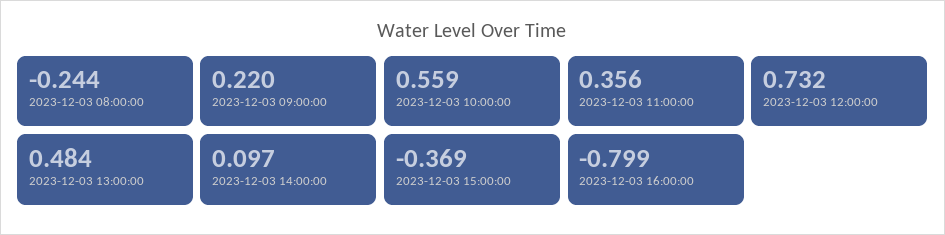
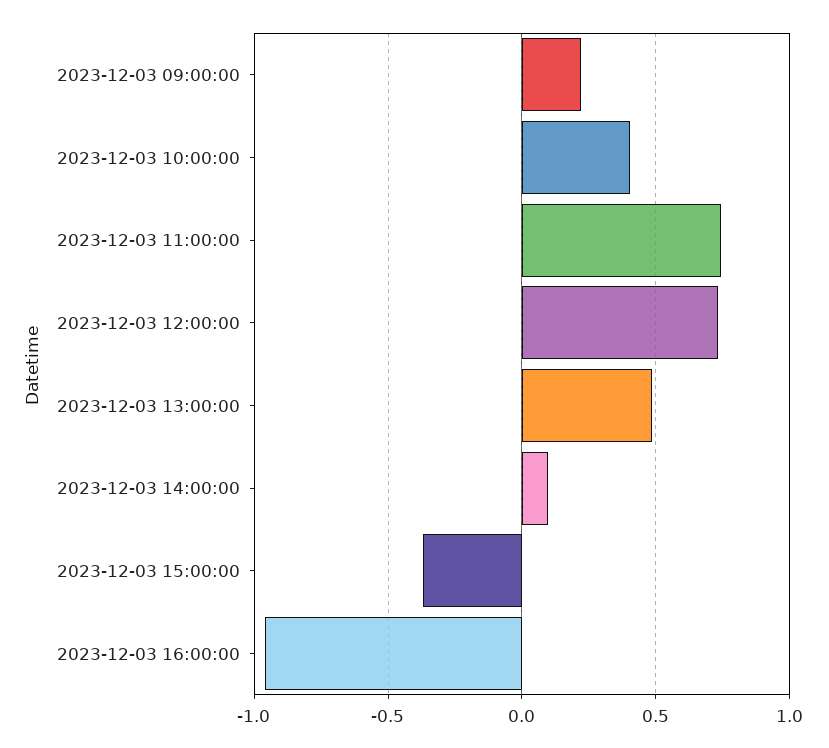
  {
-   "2023-12-03 08:00:00": -0.244,
    "2023-12-03 09:00:00": 0.22,
-   "2023-12-03 10:00:00": 0.559,
+   "2023-12-03 10:00:00": 0.4,
-   "2023-12-03 11:00:00": 0.356,
+   "2023-12-03 11:00:00": 0.75,
    "2023-12-03 12:00:00": 0.732,
    "2023-12-03 13:00:00": 0.484,
    "2023-12-03 14:00:00": 0.097,
    "2023-12-03 15:00:00": -0.369,
-   "2023-12-03 16:00:00": -0.799
+   "2023-12-03 16:00:00": -0.95
  }

